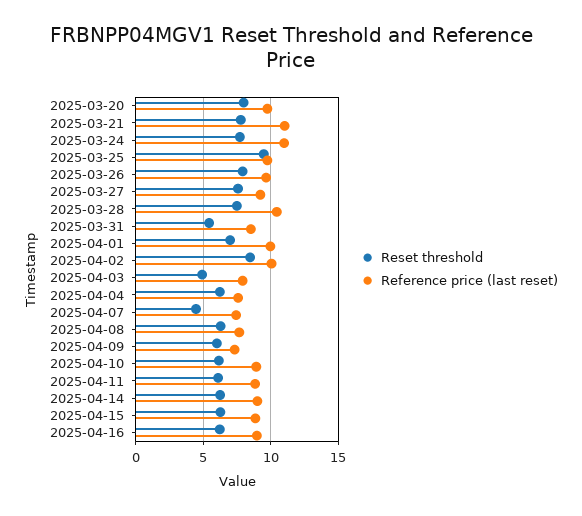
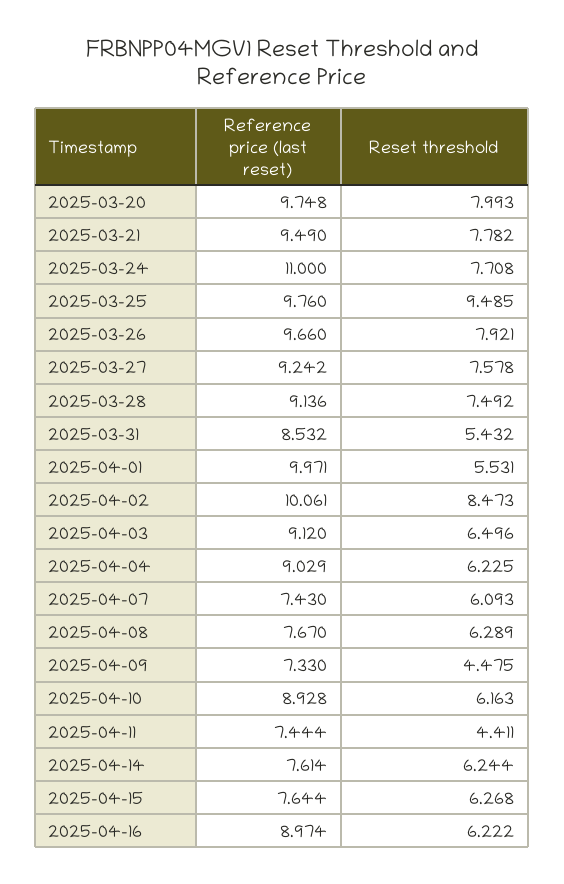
  {
    "Reset threshold": {
      "2025-03-20": 7.993,
      "2025-03-21": 7.782,
      "2025-03-24": 7.708,
      "2025-03-25": 9.485,
      "2025-03-26": 7.921,
      "2025-03-27": 7.578,
      "2025-03-28": 7.492,
      "2025-03-31": 5.432,
-     "2025-04-01": 7,
+     "2025-04-01": 5.531,
      "2025-04-02": 8.473,
-     "2025-04-03": 5,
+     "2025-04-03": 6.496,
      "2025-04-04": 6.225,
-     "2025-04-07": 4.5,
+     "2025-04-07": 6.093,
      "2025-04-08": 6.289,
-     "2025-04-09": 6,
+     "2025-04-09": 4.475,
      "2025-04-10": 6.163,
-     "2025-04-11": 6,
+     "2025-04-11": 4.411,
      "2025-04-14": 6.244,
      "2025-04-15": 6.268,
      "2025-04-16": 6.222
    },
    "Reference price (last reset)": {
      "2025-03-20": 9.748,
-     "2025-03-21": 11,
+     "2025-03-21": 9.49,
      "2025-03-24": 11,
      "2025-03-25": 9.76,
      "2025-03-26": 9.66,
      "2025-03-27": 9.242,
-     "2025-03-28": 10.5,
+     "2025-03-28": 9.136,
      "2025-03-31": 8.532,
      "2025-04-01": 9.971,
      "2025-04-02": 10.061,
-     "2025-04-03": 8,
+     "2025-04-03": 9.12,
-     "2025-04-04": 7.5,
+     "2025-04-04": 9.029,
      "2025-04-07": 7.43,
      "2025-04-08": 7.67,
      "2025-04-09": 7.33,
      "2025-04-10": 8.928,
-     "2025-04-11": 9,
+     "2025-04-11": 7.444,
-     "2025-04-14": 9,
+     "2025-04-14": 7.614,
-     "2025-04-15": 9,
+     "2025-04-15": 7.644,
      "2025-04-16": 8.974
    }
  }

